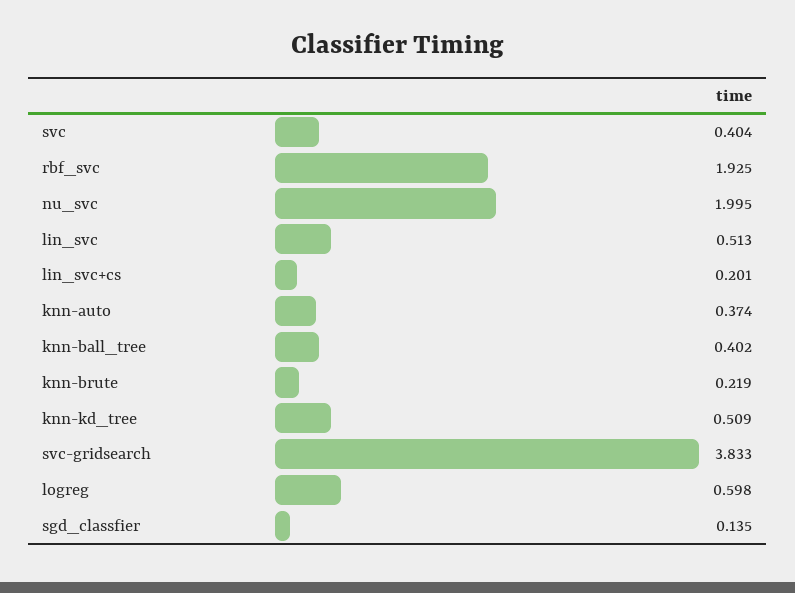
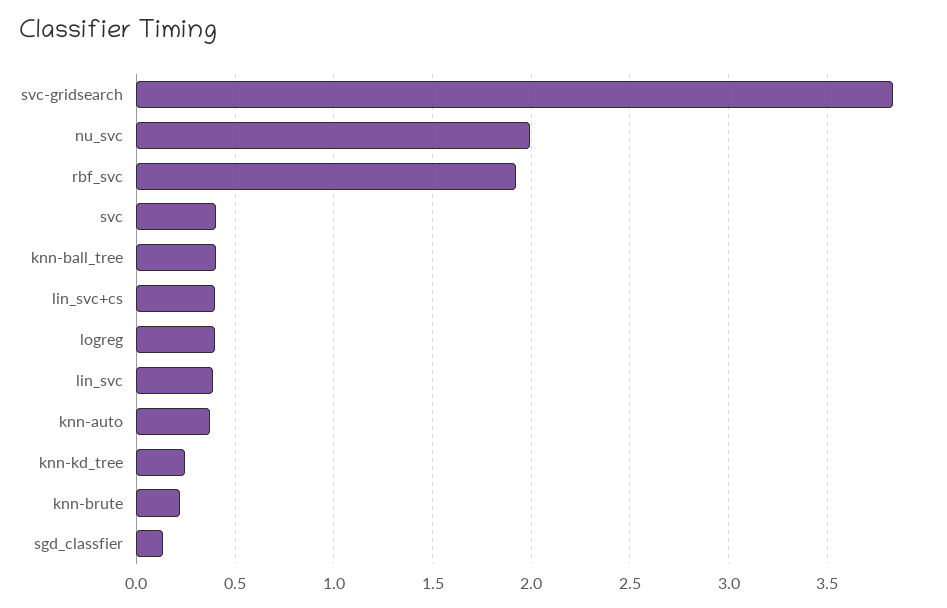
  {
    "svc": 0.404,
    "rbf_svc": 1.925,
    "nu_svc": 1.995,
-   "lin_svc": 0.513,
+   "lin_svc": 0.4,
-   "lin_svc+cs": 0.201,
+   "lin_svc+cs": 0.4,
    "knn-auto": 0.374,
    "knn-ball_tree": 0.402,
    "knn-brute": 0.219,
-   "knn-kd_tree": 0.509,
+   "knn-kd_tree": 0.25,
    "svc-gridsearch": 3.833,
-   "logreg": 0.598,
+   "logreg": 0.4,
    "sgd_classfier": 0.135
  }

